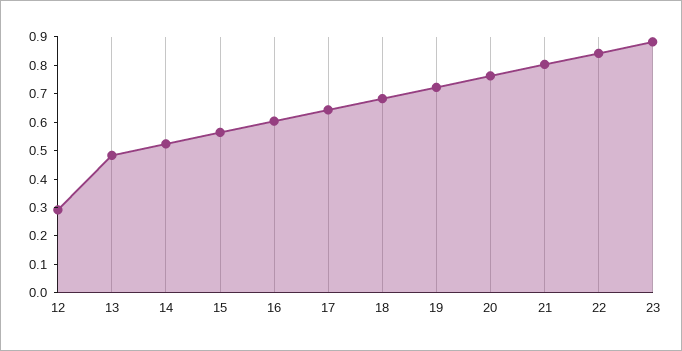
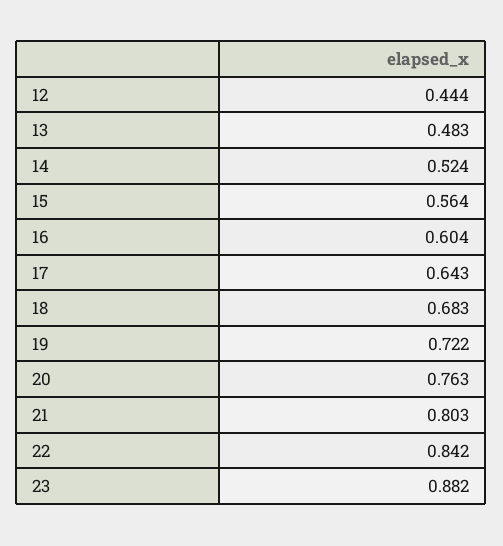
  {
-   "12": 0.3,
+   "12": 0.444,
    "13": 0.483,
    "14": 0.524,
    "15": 0.564,
    "16": 0.604,
    "17": 0.643,
    "18": 0.683,
    "19": 0.722,
    "20": 0.763,
    "21": 0.803,
    "22": 0.842,
    "23": 0.882
  }

